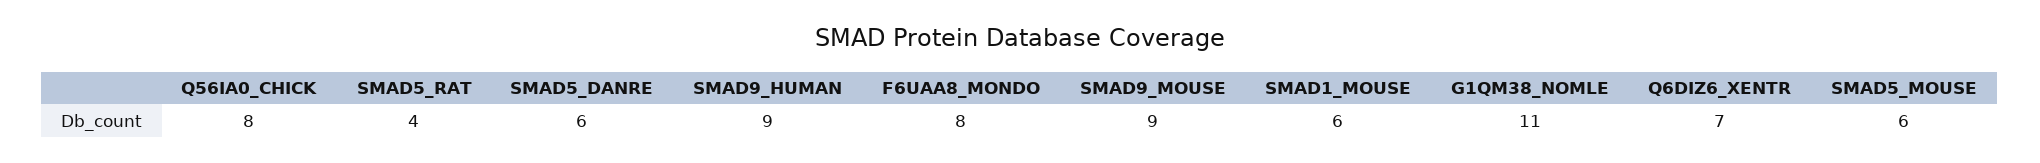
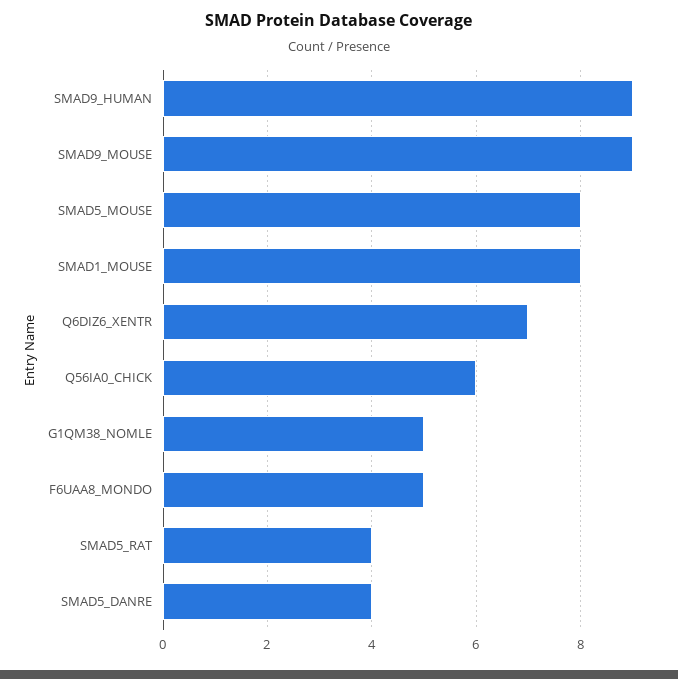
  {
-   "Q56IA0_CHICK": 8,
+   "Q56IA0_CHICK": 6,
    "SMAD5_RAT": 4,
-   "SMAD5_DANRE": 6,
+   "SMAD5_DANRE": 4,
    "SMAD9_HUMAN": 9,
-   "F6UAA8_MONDO": 8,
+   "F6UAA8_MONDO": 5,
    "SMAD9_MOUSE": 9,
-   "SMAD1_MOUSE": 6,
+   "SMAD1_MOUSE": 8,
-   "G1QM38_NOMLE": 11,
+   "G1QM38_NOMLE": 5,
    "Q6DIZ6_XENTR": 7,
-   "SMAD5_MOUSE": 6
+   "SMAD5_MOUSE": 8
  }

